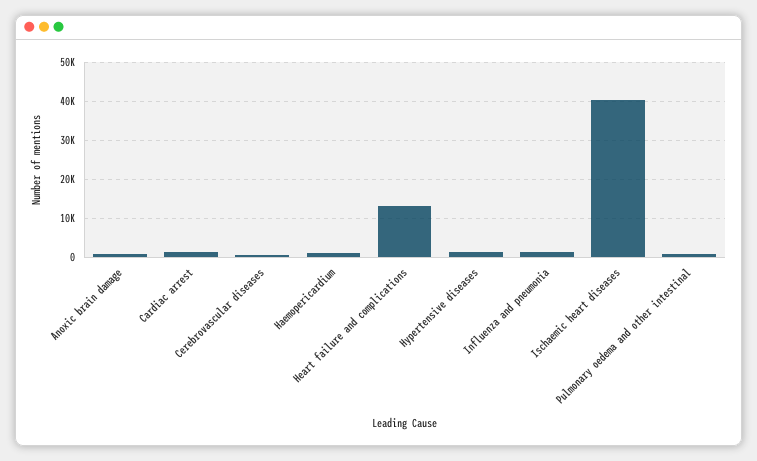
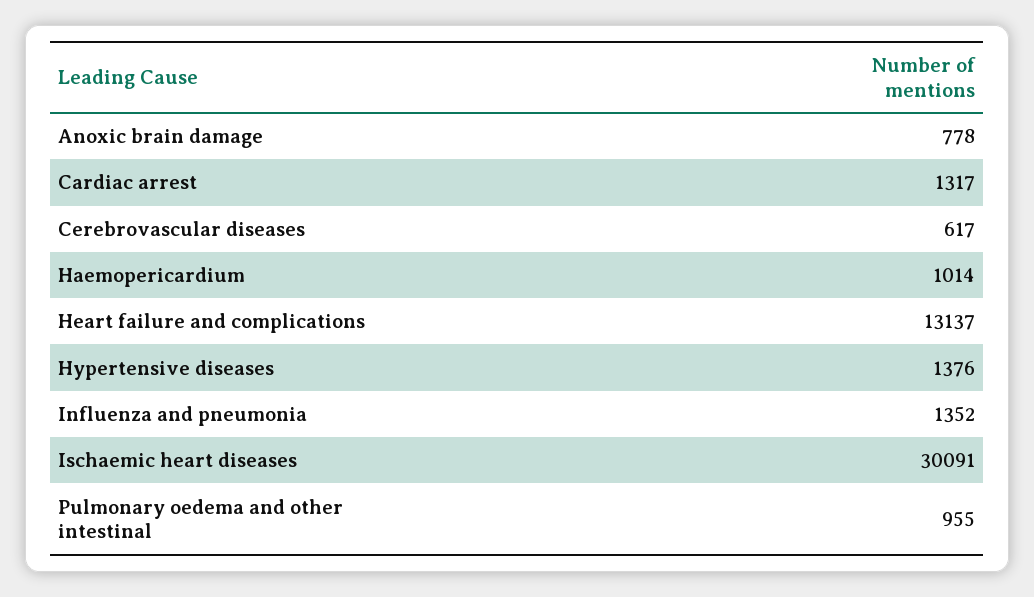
  {
    "Anoxic brain damage": 778,
    "Cardiac arrest": 1317,
    "Cerebrovascular diseases": 617,
    "Haemopericardium": 1014,
    "Heart failure and complications": 13137,
    "Hypertensive diseases": 1376,
    "Influenza and pneumonia": 1352,
-   "Ischaemic heart diseases": 40000,
+   "Ischaemic heart diseases": 30091,
    "Pulmonary oedema and other intestinal": 955
  }

